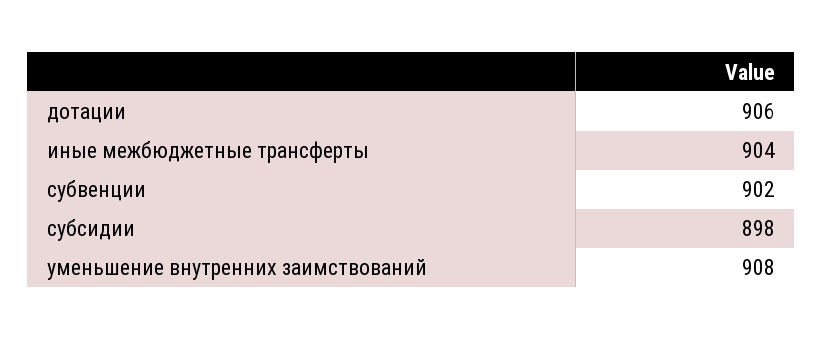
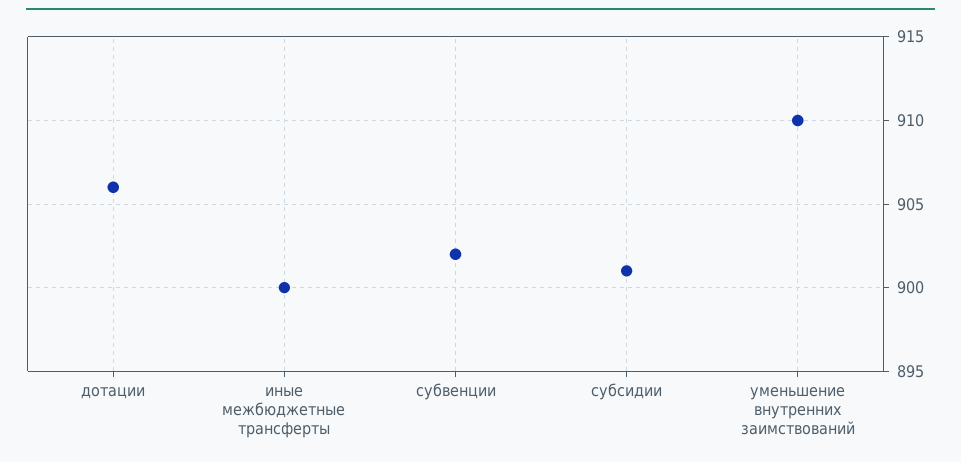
  {
    "дотации": 906,
-   "иные межбюджетные трансферты": 904,
+   "иные межбюджетные трансферты": 900,
    "субвенции": 902,
-   "субсидии": 898,
+   "субсидии": 901,
-   "уменьшение внутренних заимствований": 908
+   "уменьшение внутренних заимствований": 910
  }

